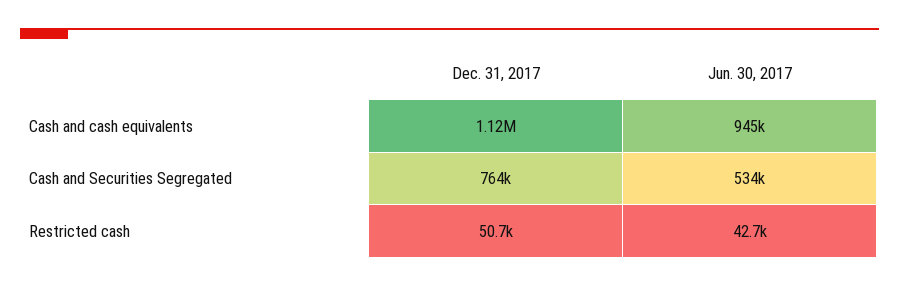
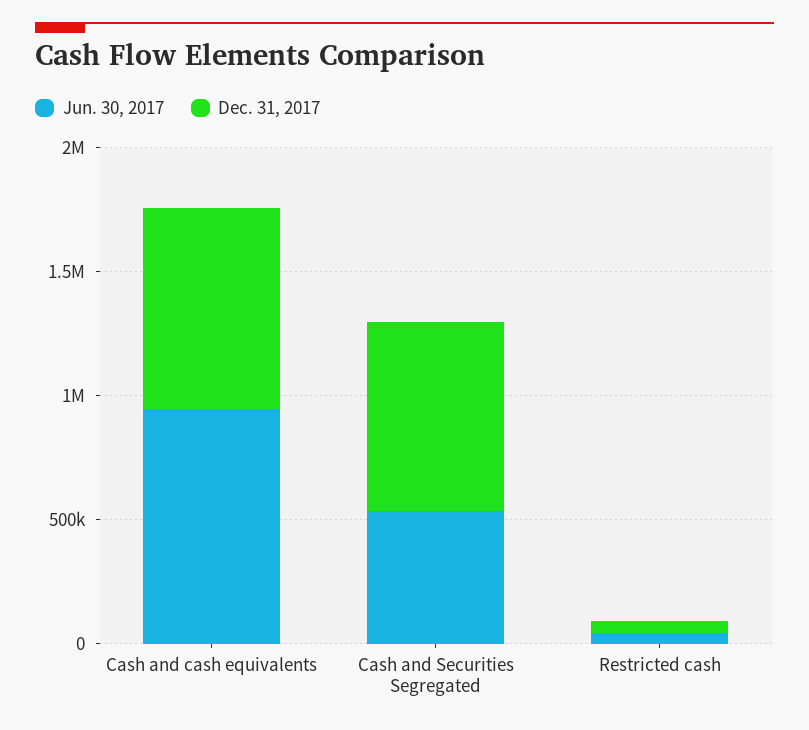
  {
    "Dec. 31, 2017": {
-     "Cash and cash equivalents": 1120000,
+     "Cash and cash equivalents": 800000,
      "Cash and Securities Segregated": 764000,
      "Restricted cash": 50700
    },
    "Jun. 30, 2017": {
      "Cash and cash equivalents": 945000,
      "Cash and Securities Segregated": 534000,
      "Restricted cash": 42700
    }
  }

